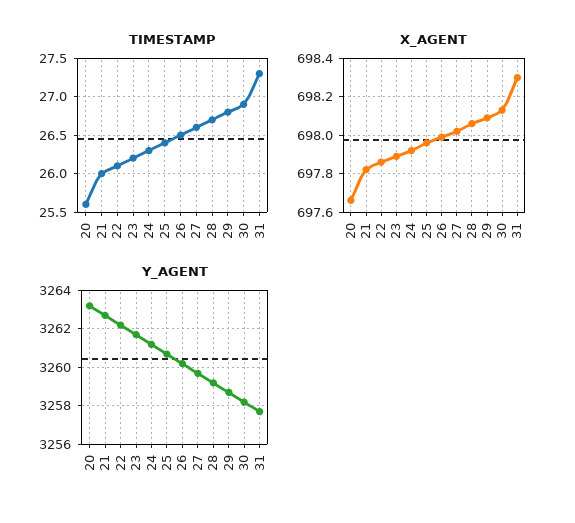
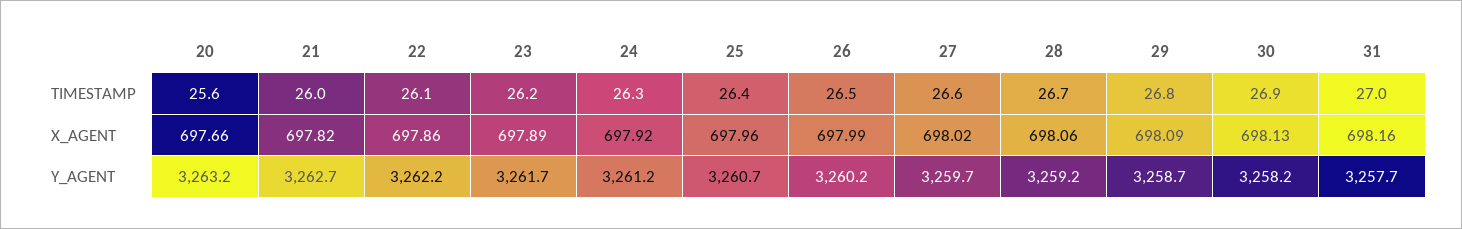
  {
    "TIMESTAMP": {
      "20": 25.6,
      "21": 26,
      "22": 26.1,
      "23": 26.2,
      "24": 26.3,
      "25": 26.4,
      "26": 26.5,
      "27": 26.6,
      "28": 26.7,
      "29": 26.8,
      "30": 26.9,
-     "31": 27.3
+     "31": 27
    },
    "X_AGENT": {
      "20": 697.66,
      "21": 697.82,
      "22": 697.86,
      "23": 697.89,
      "24": 697.92,
      "25": 697.96,
      "26": 697.99,
      "27": 698.02,
      "28": 698.06,
      "29": 698.09,
      "30": 698.13,
-     "31": 698.3
+     "31": 698.16
    },
    "Y_AGENT": {
      "20": 3263.2,
      "21": 3262.7,
      "22": 3262.2,
      "23": 3261.7,
      "24": 3261.2,
      "25": 3260.7,
      "26": 3260.2,
      "27": 3259.7,
      "28": 3259.2,
      "29": 3258.7,
      "30": 3258.2,
      "31": 3257.7
    }
  }

